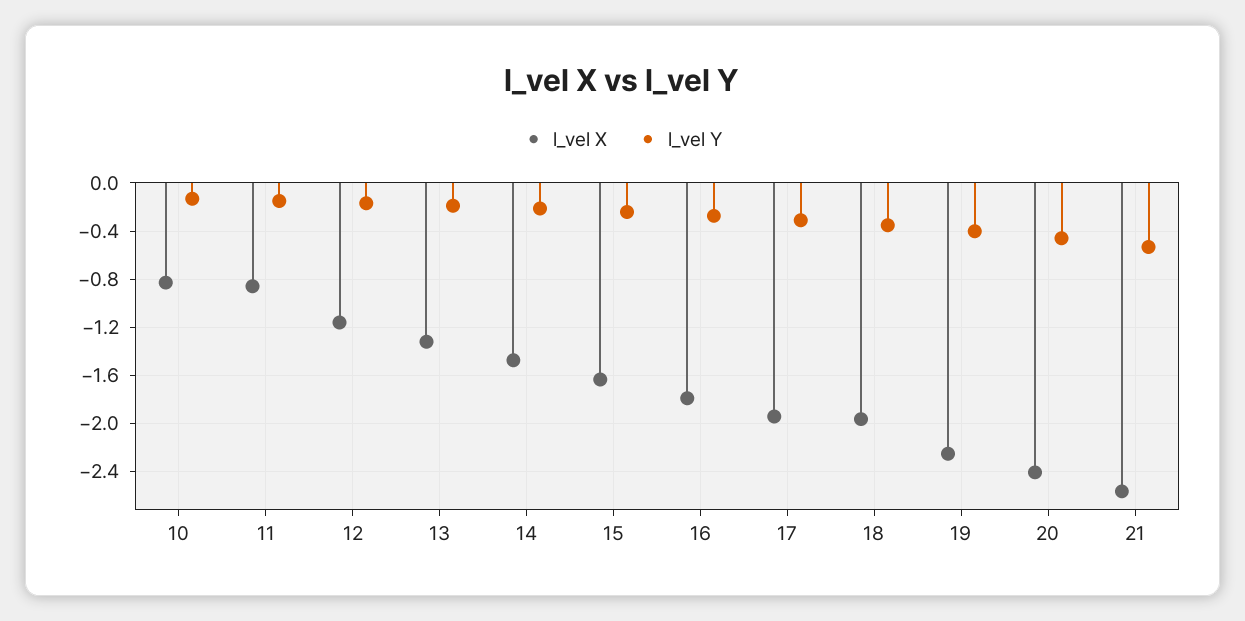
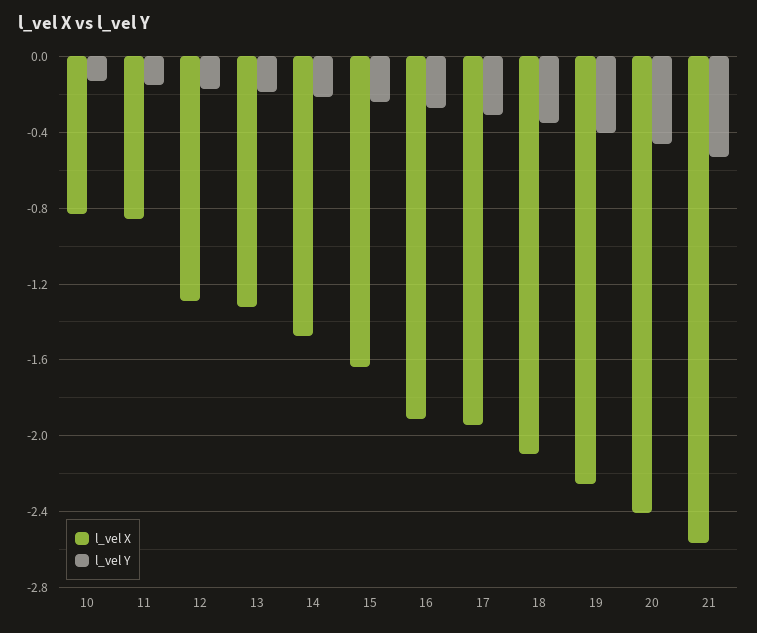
  {
    "l_vel X": {
      "10": -0.85,
      "11": -0.85,
-     "12": -1.15,
+     "12": -1.3,
      "13": -1.3,
      "14": -1.5,
      "15": -1.65,
-     "16": -1.8,
+     "16": -1.9,
      "17": -1.95,
-     "18": -1.95,
+     "18": -2.1,
      "19": -2.25,
      "20": -2.4,
      "21": -2.55
    },
    "l_vel Y": {
      "10": -0.15,
      "11": -0.15,
      "12": -0.15,
      "13": -0.2,
      "14": -0.2,
      "15": -0.25,
      "16": -0.25,
      "17": -0.3,
      "18": -0.35,
      "19": -0.4,
      "20": -0.45,
      "21": -0.55
    }
  }

